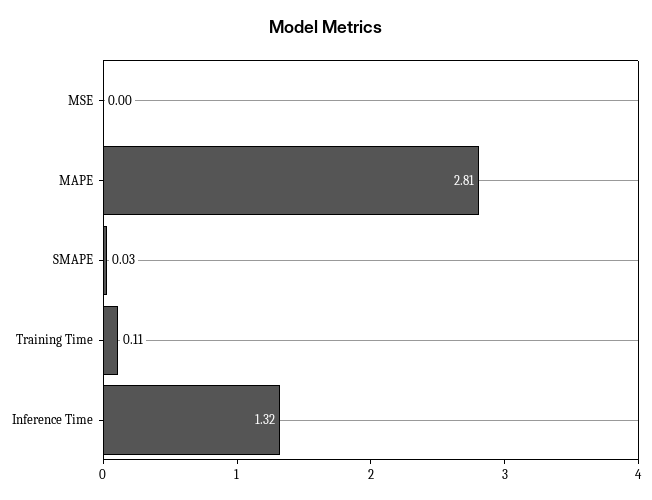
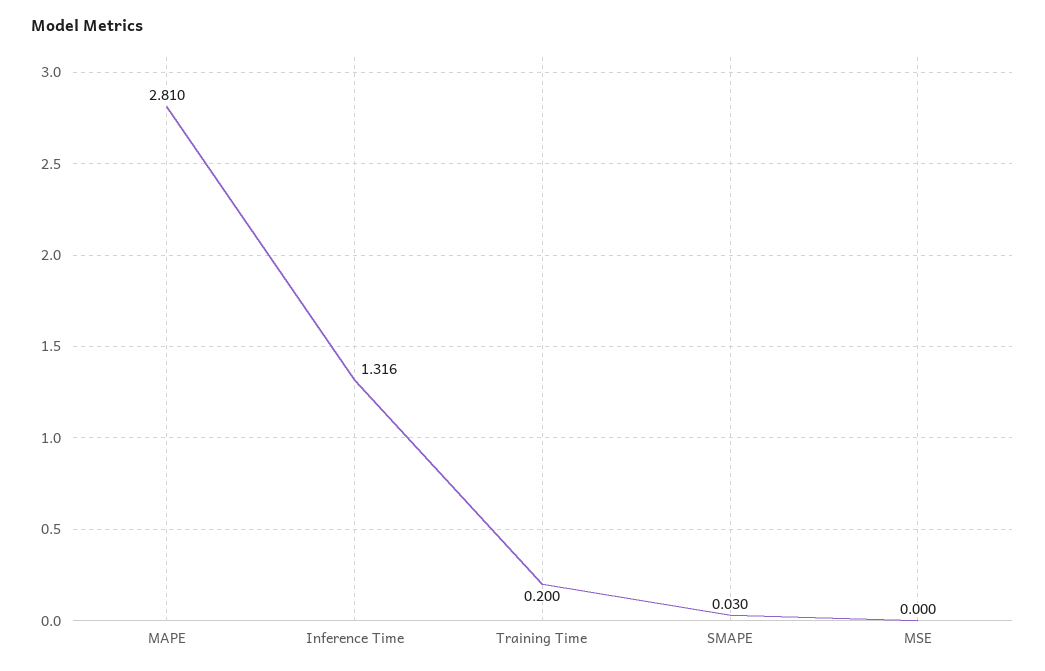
  {
    "MSE": 0,
    "MAPE": 2.81,
    "SMAPE": 0.03,
-   "Training Time": 0.11,
+   "Training Time": 0.2,
    "Inference Time": 1.316
  }

